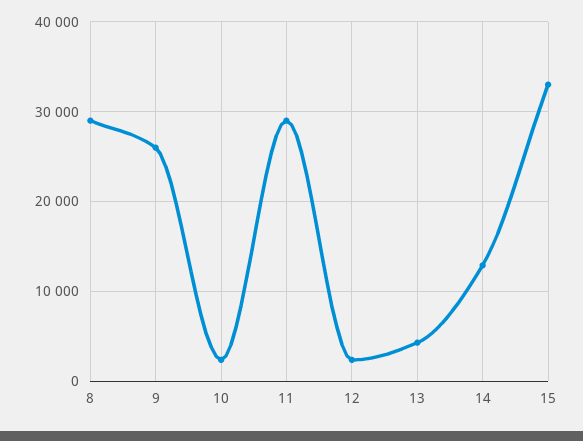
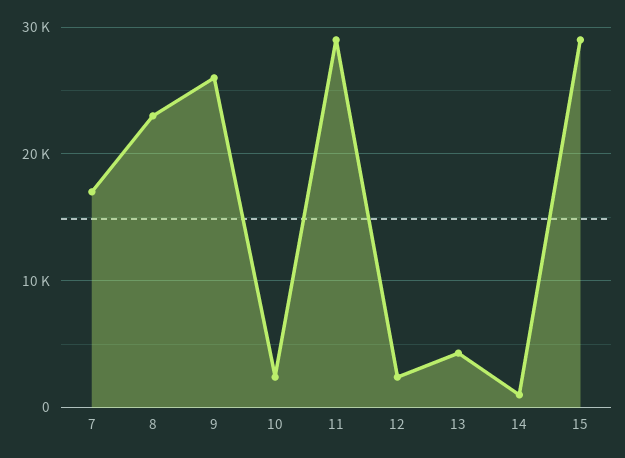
  {
-   "8": 29000,
+   "8": 23000,
    "9": 26000,
    "10": 2000,
    "11": 29000,
    "12": 2000,
    "13": 4000,
-   "14": 13000,
+   "14": 1000,
-   "15": 33000
+   "15": 29000,
+   "7": 17000
  }

